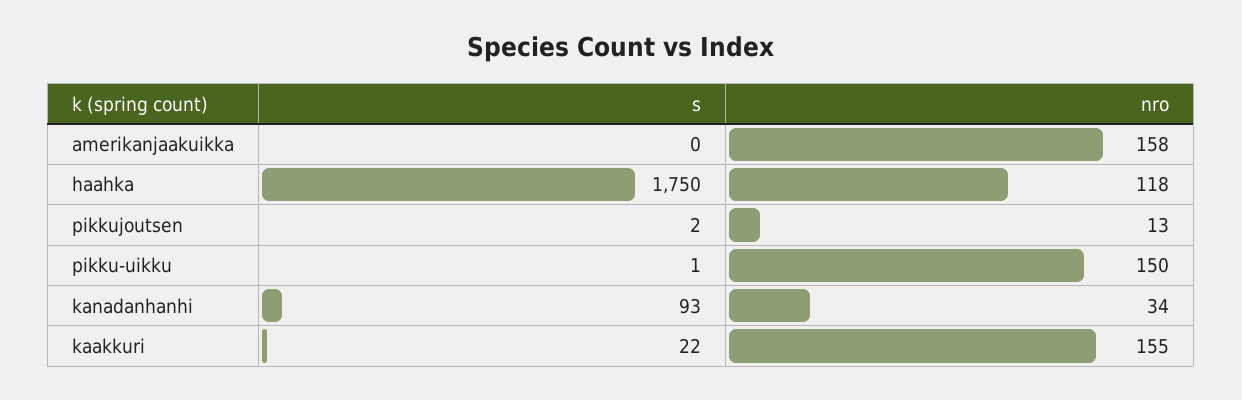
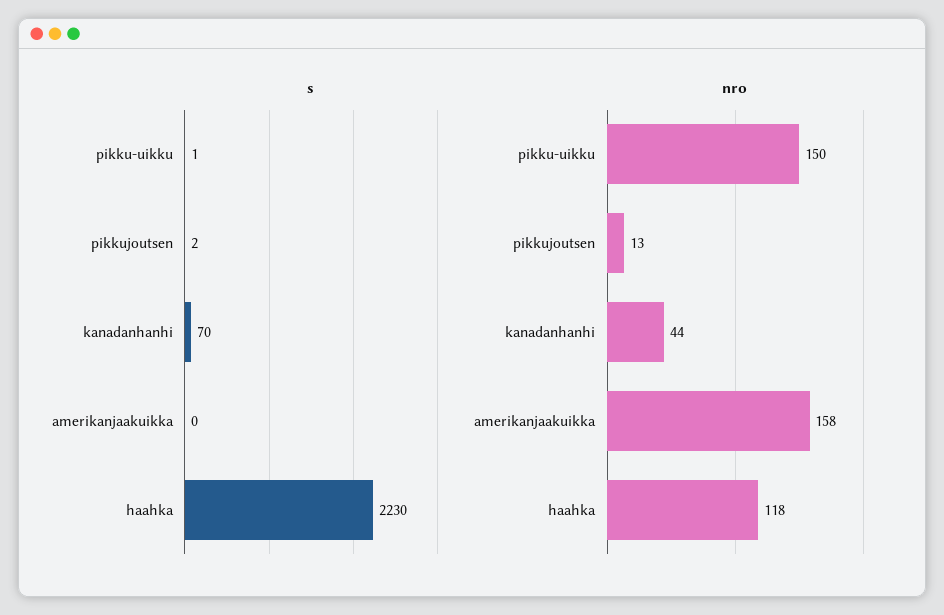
  {
    "s": {
      "amerikanjaakuikka": 0,
-     "haahka": 1750,
+     "haahka": 2230,
      "pikkujoutsen": 2,
      "pikku-uikku": 1,
-     "kanadanhanhi": 93,
+     "kanadanhanhi": 70
-     "kaakkuri": 22
    },
    "nro": {
      "amerikanjaakuikka": 158,
      "haahka": 118,
      "pikkujoutsen": 13,
      "pikku-uikku": 150,
-     "kanadanhanhi": 34,
+     "kanadanhanhi": 44
-     "kaakkuri": 155
    }
  }

